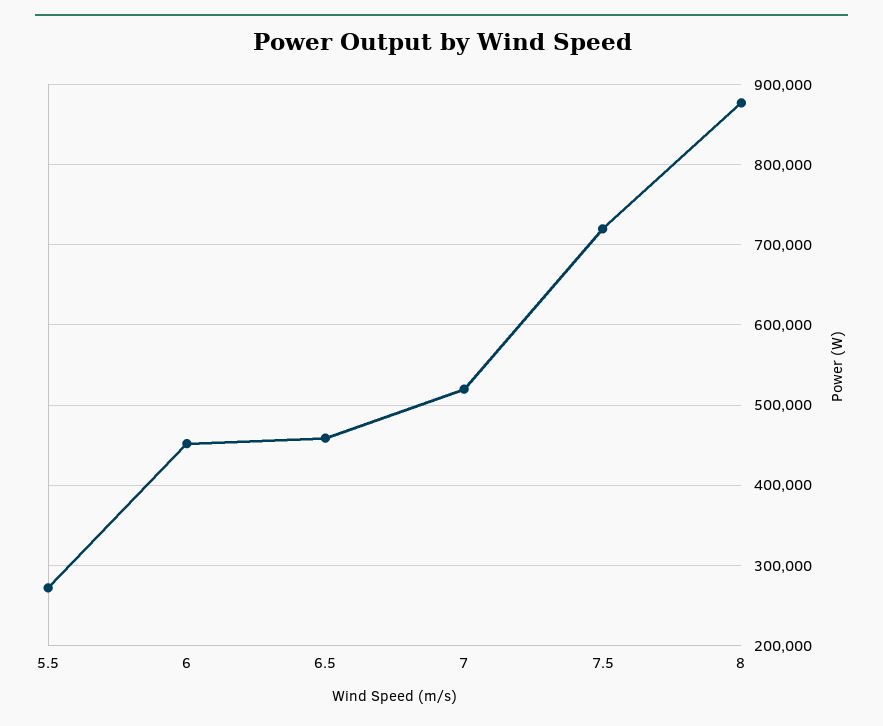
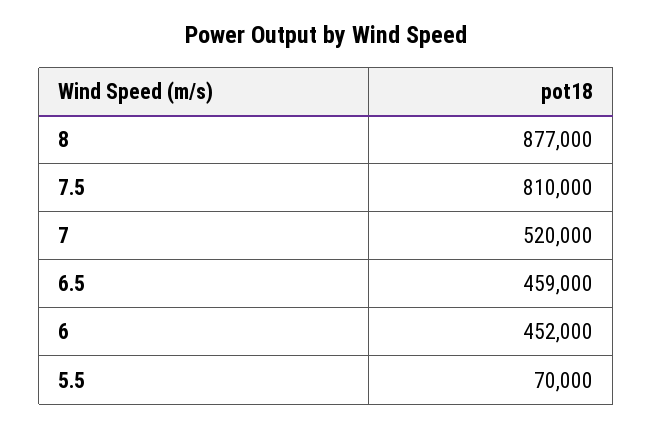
  {
-   "5.5": 270000,
+   "5.5": 70000,
    "6": 452000,
    "6.5": 459000,
    "7": 520000,
-   "7.5": 720000,
+   "7.5": 810000,
    "8": 877000
  }

